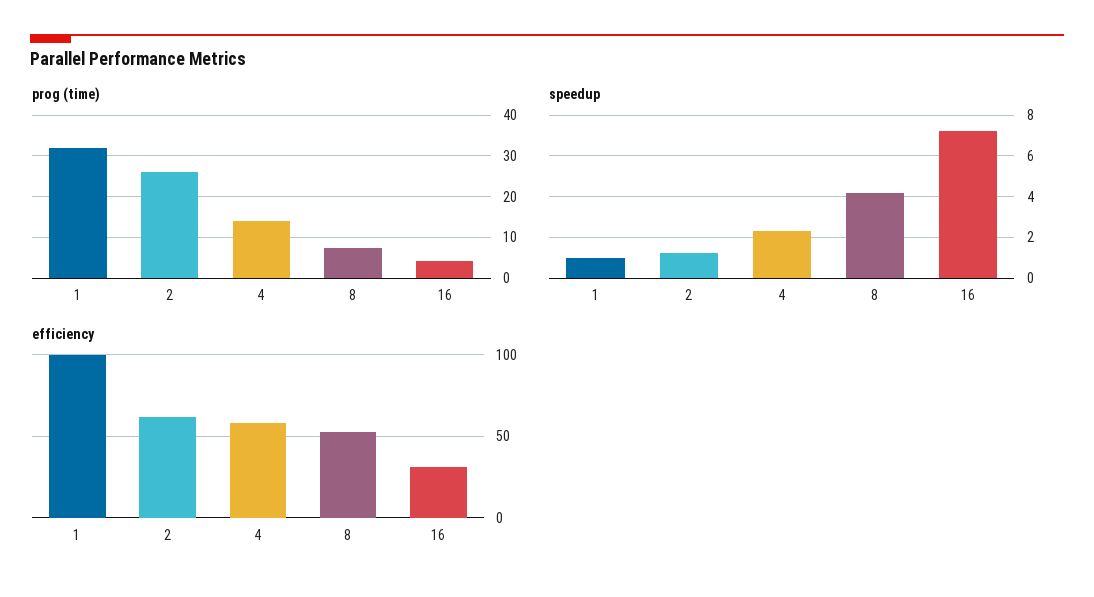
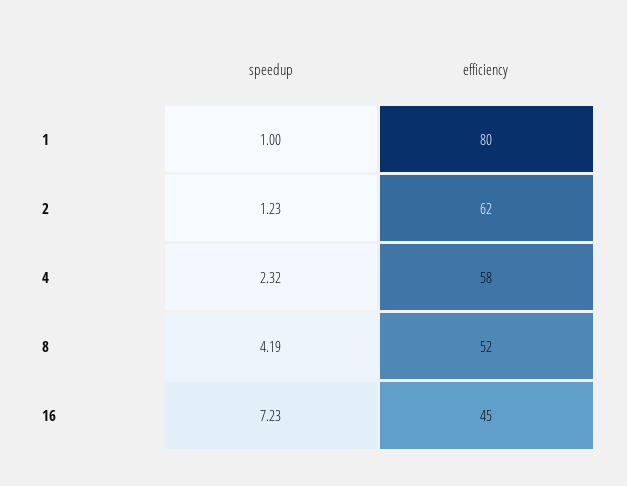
  {
-   "prog (time)": {
-     "1": 32,
-     "2": 26,
-     "4": 14,
-     "8": 8,
-     "16": 4
-   },
    "speedup": {
      "1": 1,
      "2": 1.23,
      "4": 2.32,
      "8": 4.19,
      "16": 7.23
    },
    "efficiency": {
-     "1": 100,
+     "1": 80,
      "2": 62,
      "4": 58,
      "8": 52,
-     "16": 30
+     "16": 45
    }
  }

